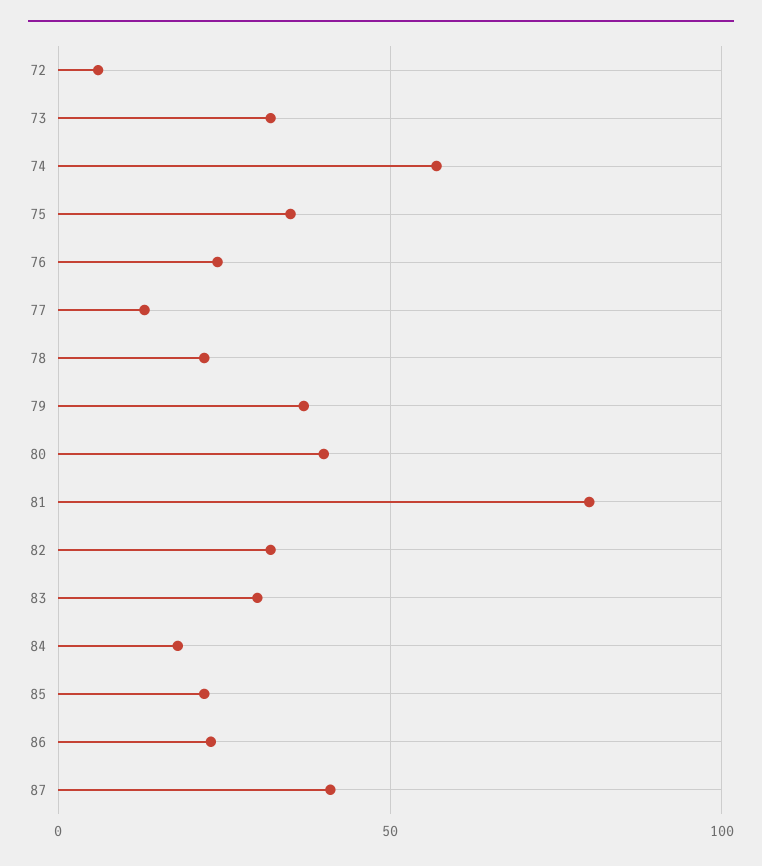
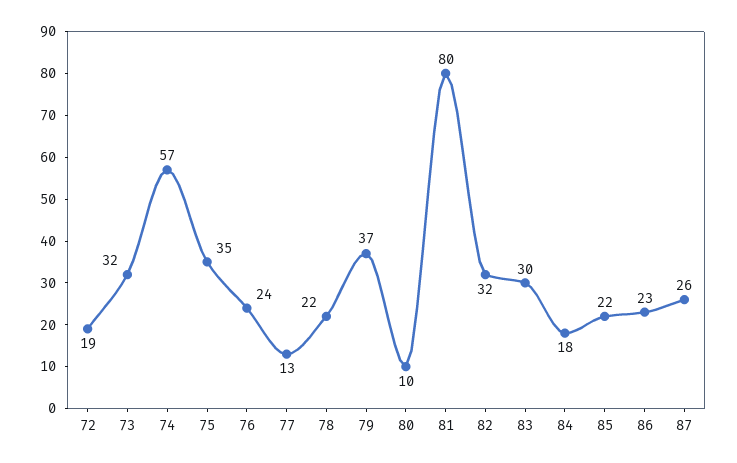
  {
-   "72": 5,
+   "72": 19,
    "73": 32,
    "74": 57,
    "75": 35,
    "76": 24,
    "77": 13,
    "78": 22,
    "79": 37,
-   "80": 40,
+   "80": 10,
    "81": 80,
    "82": 32,
    "83": 30,
    "84": 18,
    "85": 22,
    "86": 23,
-   "87": 40
+   "87": 26
  }

